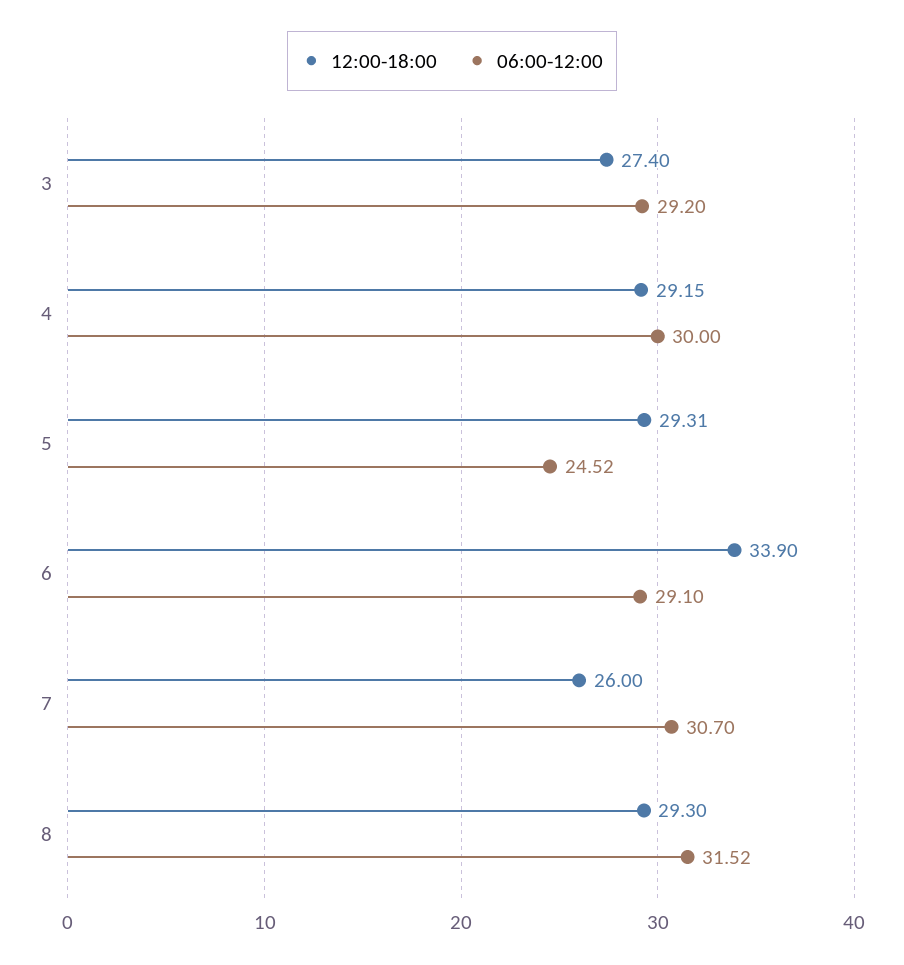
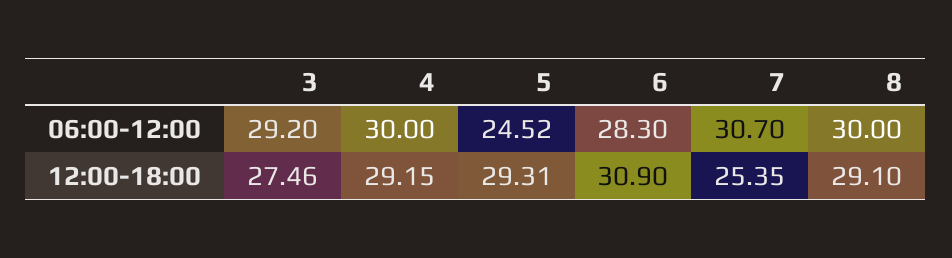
  {
    "12:00-18:00": {
-     "3": 27.4,
+     "3": 27.46,
      "4": 29.15,
      "5": 29.31,
-     "6": 33.9,
+     "6": 30.9,
-     "7": 26,
+     "7": 25.35,
-     "8": 29.3
+     "8": 29.1
    },
    "06:00-12:00": {
      "3": 29.2,
      "4": 30,
      "5": 24.52,
-     "6": 29.1,
+     "6": 28.3,
      "7": 30.7,
-     "8": 31.52
+     "8": 30
    }
  }

